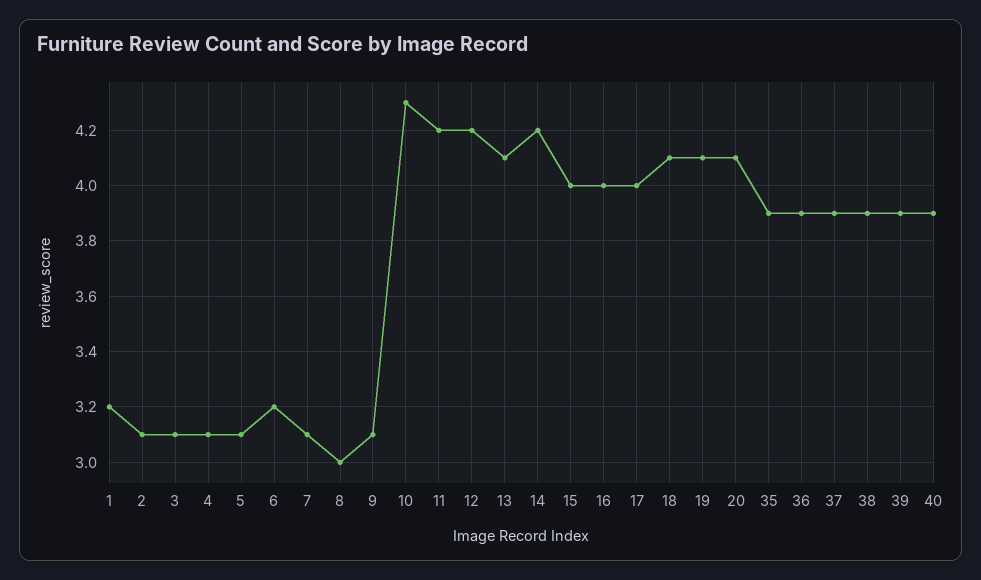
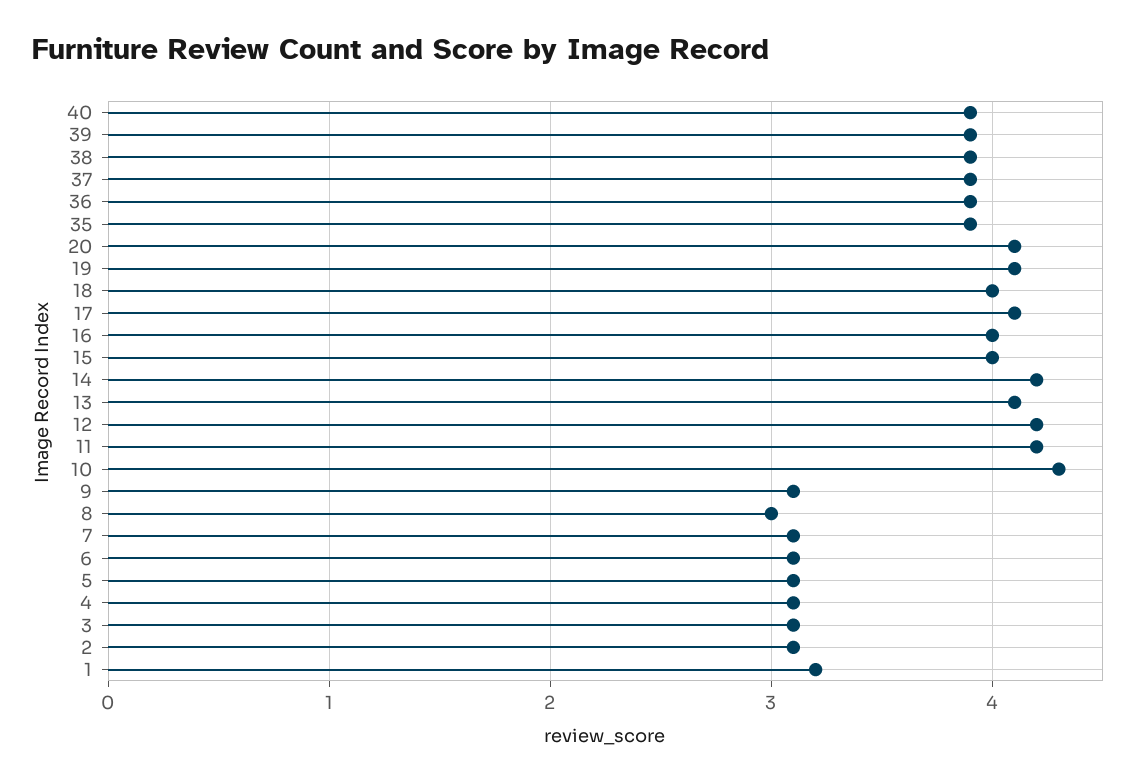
  {
    "1": 3.2,
    "2": 3.1,
    "3": 3.1,
    "4": 3.1,
    "5": 3.1,
-   "6": 3.2,
+   "6": 3.1,
    "7": 3.1,
    "8": 3,
    "9": 3.1,
    "10": 4.3,
    "11": 4.2,
    "12": 4.2,
    "13": 4.1,
    "14": 4.2,
    "15": 4,
    "16": 4,
-   "17": 4,
+   "17": 4.1,
-   "18": 4.1,
+   "18": 4,
    "19": 4.1,
    "20": 4.1,
    "35": 3.9,
    "36": 3.9,
    "37": 3.9,
    "38": 3.9,
    "39": 3.9,
    "40": 3.9
  }

